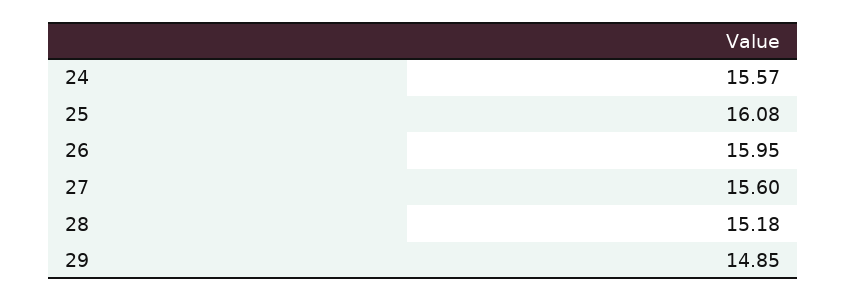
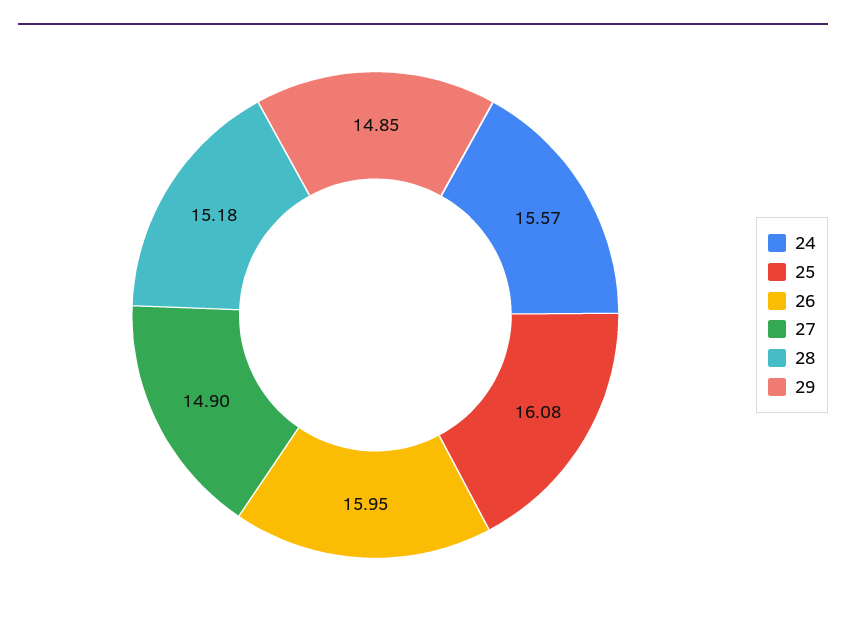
  {
    "24": 15.57,
    "25": 16.08,
    "26": 15.95,
-   "27": 15.6,
+   "27": 14.9,
    "28": 15.18,
    "29": 14.85
  }

